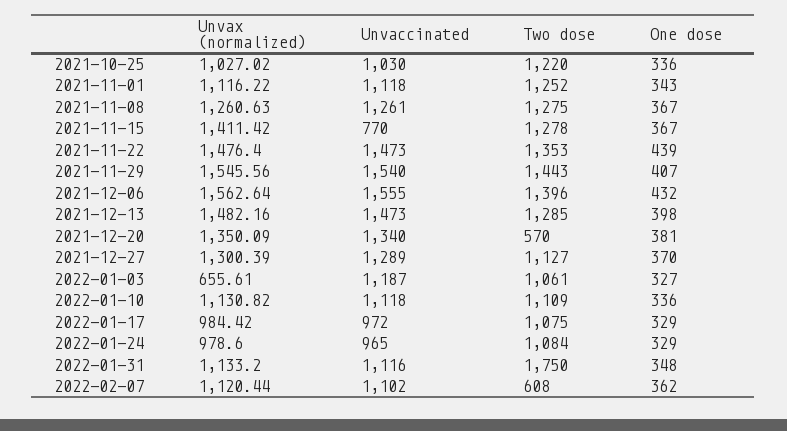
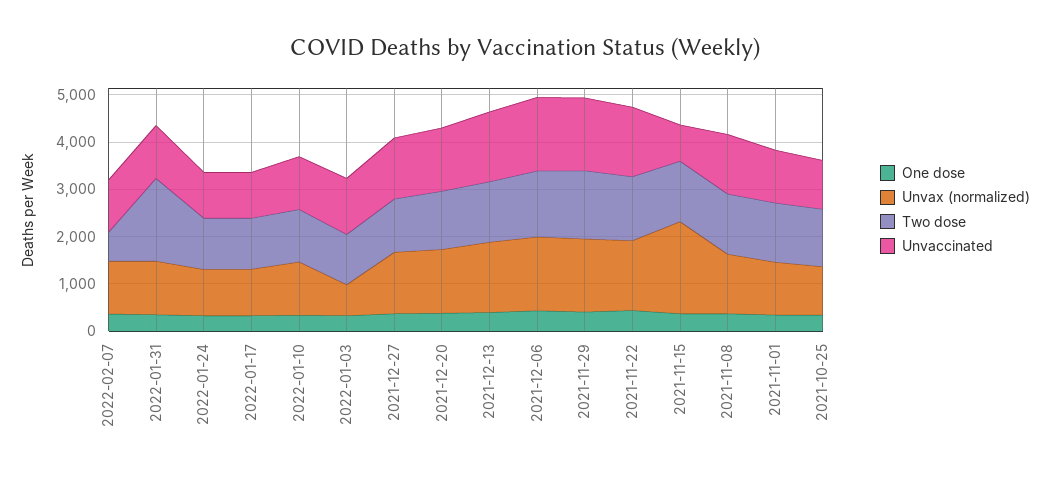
  {
    "Unvax (normalized)": {
      "2021-10-25": 1027.02,
      "2021-11-01": 1116.22,
      "2021-11-08": 1260.63,
-     "2021-11-15": 1411.42,
+     "2021-11-15": 2000,
      "2021-11-22": 1476.4,
      "2021-11-29": 1545.56,
      "2021-12-06": 1562.64,
      "2021-12-13": 1482.16,
      "2021-12-20": 1350.09,
      "2021-12-27": 1300.39,
      "2022-01-03": 655.61,
      "2022-01-10": 1130.82,
      "2022-01-17": 984.42,
      "2022-01-24": 978.6,
      "2022-01-31": 1133.2,
      "2022-02-07": 1120.44
    },
    "Unvaccinated": {
      "2021-10-25": 1030,
      "2021-11-01": 1118,
      "2021-11-08": 1261,
      "2021-11-15": 770,
      "2021-11-22": 1473,
      "2021-11-29": 1540,
      "2021-12-06": 1555,
      "2021-12-13": 1473,
      "2021-12-20": 1340,
      "2021-12-27": 1289,
      "2022-01-03": 1187,
      "2022-01-10": 1118,
      "2022-01-17": 972,
      "2022-01-24": 965,
      "2022-01-31": 1116,
      "2022-02-07": 1102
    },
    "Two dose": {
      "2021-10-25": 1220,
      "2021-11-01": 1252,
      "2021-11-08": 1275,
      "2021-11-15": 1278,
      "2021-11-22": 1353,
      "2021-11-29": 1443,
      "2021-12-06": 1396,
      "2021-12-13": 1285,
-     "2021-12-20": 570,
+     "2021-12-20": 1200,
      "2021-12-27": 1127,
      "2022-01-03": 1061,
      "2022-01-10": 1109,
      "2022-01-17": 1075,
      "2022-01-24": 1084,
      "2022-01-31": 1750,
      "2022-02-07": 608
    },
    "One dose": {
      "2021-10-25": 336,
      "2021-11-01": 343,
      "2021-11-08": 367,
      "2021-11-15": 367,
      "2021-11-22": 439,
      "2021-11-29": 407,
      "2021-12-06": 432,
      "2021-12-13": 398,
      "2021-12-20": 381,
      "2021-12-27": 370,
      "2022-01-03": 327,
      "2022-01-10": 336,
      "2022-01-17": 329,
      "2022-01-24": 329,
      "2022-01-31": 348,
      "2022-02-07": 362
    }
  }

